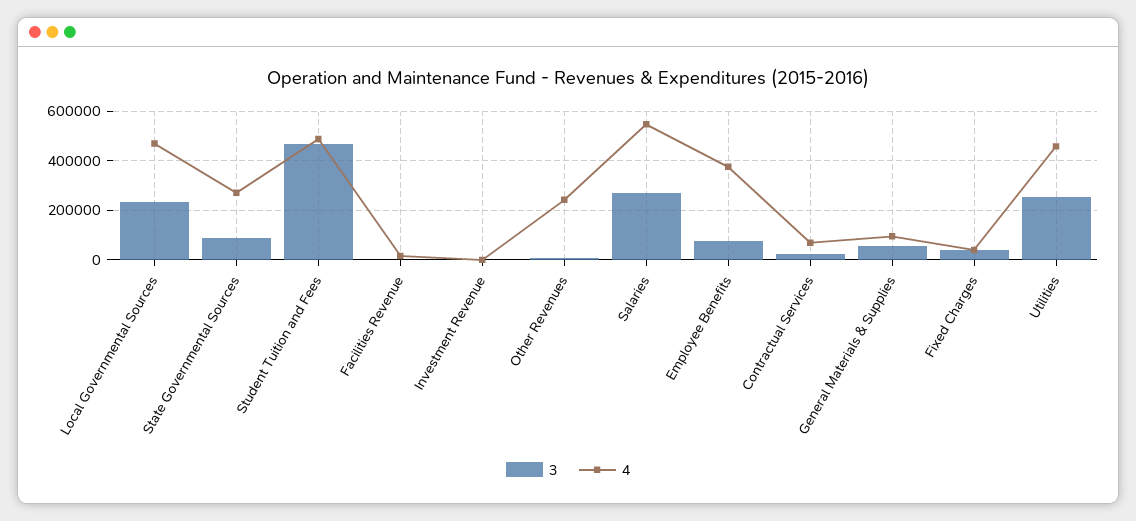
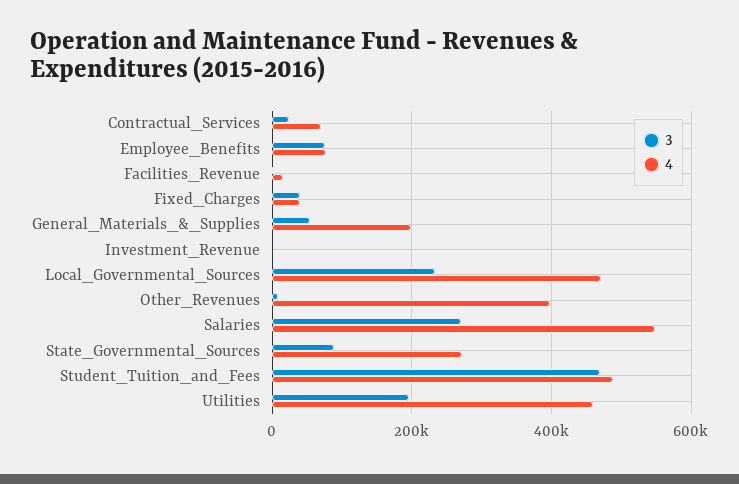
  {
    "3": {
      "Local Governmental Sources": 240000,
      "State Governmental Sources": 80000,
      "Student Tuition and Fees": 460000,
      "Facilities Revenue": 0,
      "Investment Revenue": 0,
      "Other Revenues": 0,
      "Salaries": 280000,
      "Employee Benefits": 80000,
      "Contractual Services": 20000,
      "General Materials & Supplies": 60000,
      "Fixed Charges": 40000,
-     "Utilities": 250000
+     "Utilities": 200000
    },
    "4": {
      "Local Governmental Sources": 480000,
      "State Governmental Sources": 280000,
      "Student Tuition and Fees": 480000,
      "Facilities Revenue": 20000,
      "Investment Revenue": 0,
-     "Other Revenues": 250000,
+     "Other Revenues": 400000,
      "Salaries": 540000,
-     "Employee Benefits": 375000,
+     "Employee Benefits": 80000,
      "Contractual Services": 60000,
-     "General Materials & Supplies": 100000,
+     "General Materials & Supplies": 200000,
      "Fixed Charges": 40000,
      "Utilities": 460000
    }
  }

